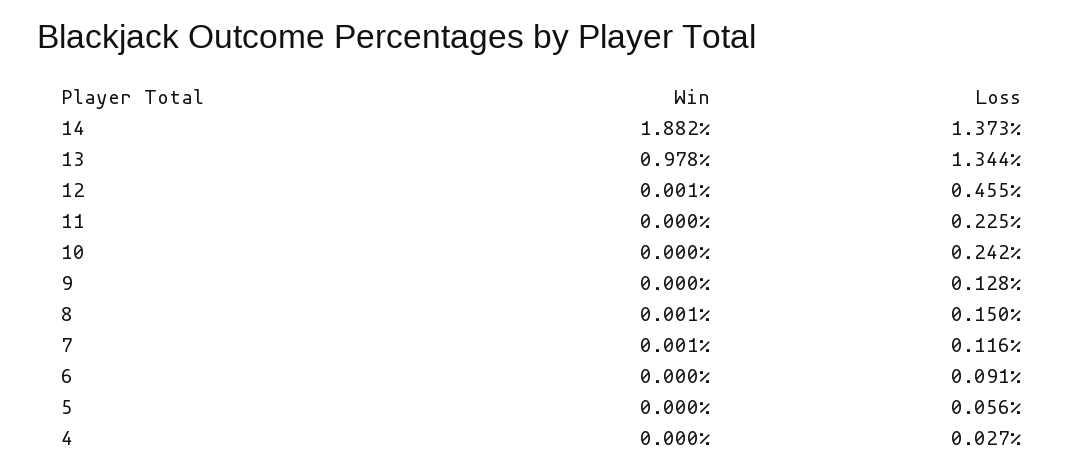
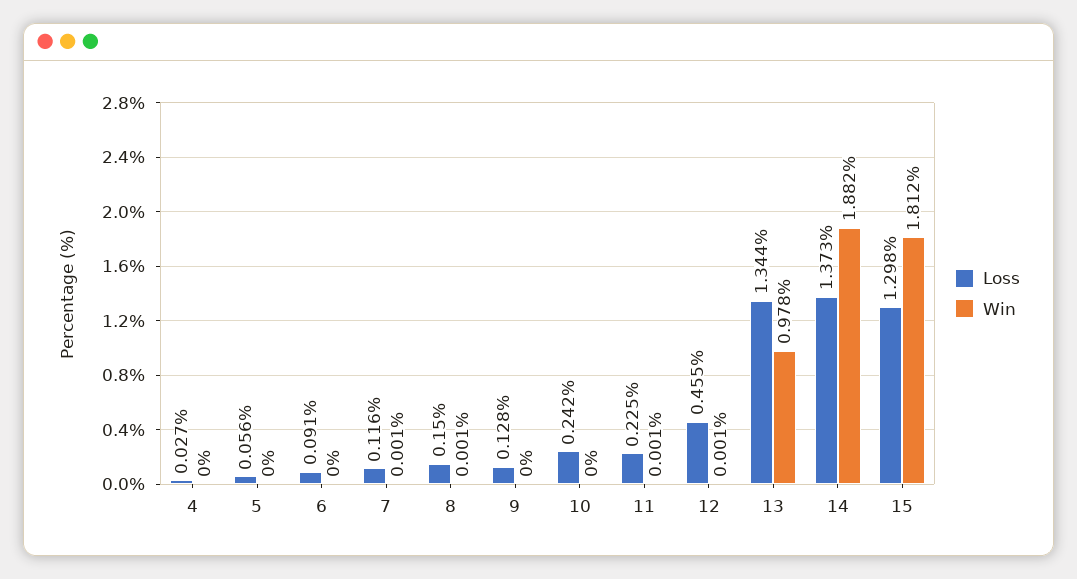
  {
    "Win": {
      "14": 1.882,
      "13": 0.978,
      "12": 0.001,
-     "11": 0,
+     "11": 0.001,
      "10": 0,
      "9": 0,
      "8": 0.001,
      "7": 0.001,
      "6": 0,
      "5": 0,
-     "4": 0
+     "4": 0,
+     "15": 1.812
    },
    "Loss": {
      "14": 1.373,
      "13": 1.344,
      "12": 0.455,
      "11": 0.225,
      "10": 0.242,
      "9": 0.128,
      "8": 0.15,
      "7": 0.116,
      "6": 0.091,
      "5": 0.056,
-     "4": 0.027
+     "4": 0.027,
+     "15": 1.298
    }
  }

